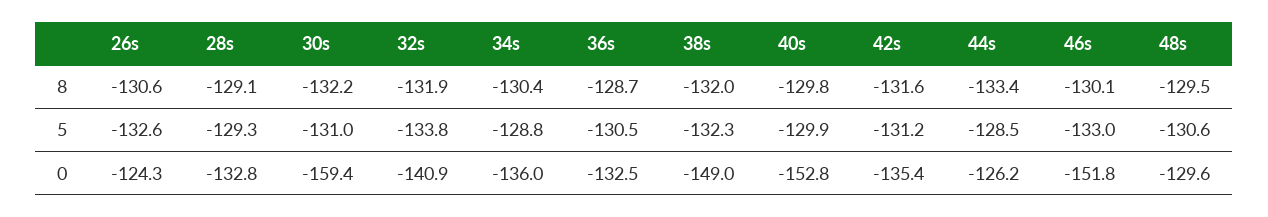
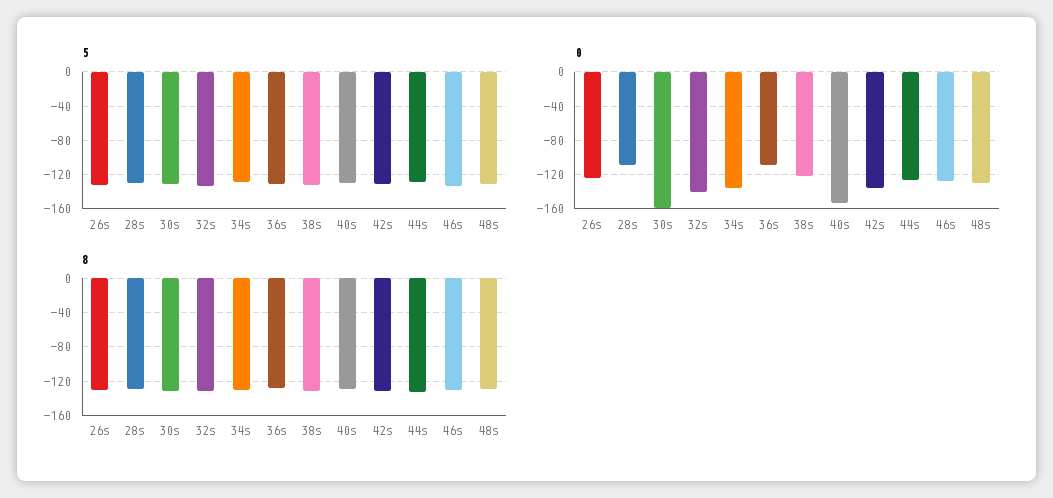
  {
    "8": {
      "26s": -130.6,
      "28s": -129.1,
      "30s": -132.2,
      "32s": -131.9,
      "34s": -130.4,
      "36s": -128.7,
      "38s": -132,
      "40s": -129.8,
      "42s": -131.6,
      "44s": -133.4,
      "46s": -130.1,
      "48s": -129.5
    },
    "5": {
      "26s": -132.6,
      "28s": -129.3,
      "30s": -131,
      "32s": -133.8,
      "34s": -128.8,
      "36s": -130.5,
      "38s": -132.3,
      "40s": -129.9,
      "42s": -131.2,
      "44s": -128.5,
      "46s": -133,
      "48s": -130.6
    },
    "0": {
      "26s": -124.3,
-     "28s": -132.8,
+     "28s": -110,
      "30s": -159.4,
      "32s": -140.9,
      "34s": -136,
-     "36s": -132.5,
+     "36s": -110,
-     "38s": -149,
+     "38s": -120,
      "40s": -152.8,
      "42s": -135.4,
      "44s": -126.2,
-     "46s": -151.8,
+     "46s": -130,
      "48s": -129.6
    }
  }

